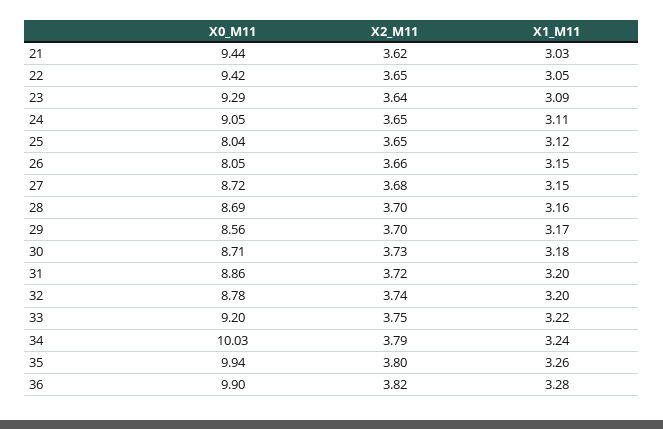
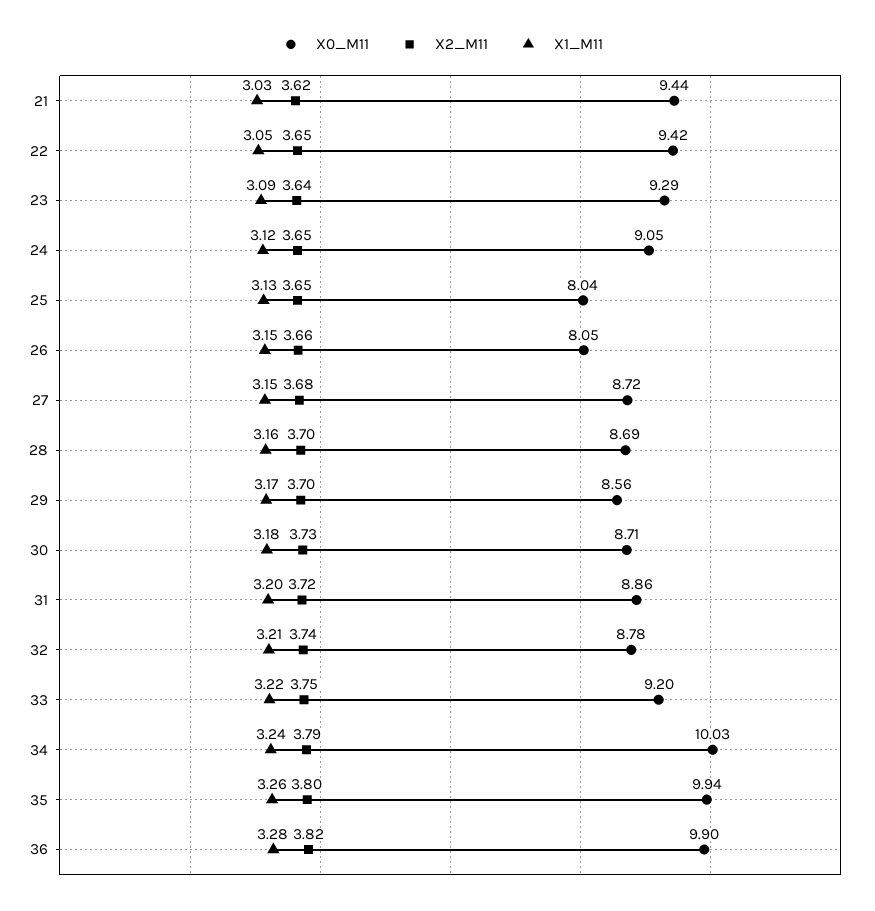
  {
    "X0_M11": {
      "21": 9.44,
      "22": 9.42,
      "23": 9.29,
      "24": 9.05,
      "25": 8.04,
      "26": 8.05,
      "27": 8.72,
      "28": 8.69,
      "29": 8.56,
      "30": 8.71,
      "31": 8.86,
      "32": 8.78,
      "33": 9.2,
      "34": 10.03,
      "35": 9.94,
      "36": 9.9
    },
    "X2_M11": {
      "21": 3.62,
      "22": 3.65,
      "23": 3.64,
      "24": 3.65,
      "25": 3.65,
      "26": 3.66,
      "27": 3.68,
      "28": 3.7,
      "29": 3.7,
      "30": 3.73,
      "31": 3.72,
      "32": 3.74,
      "33": 3.75,
      "34": 3.79,
      "35": 3.8,
      "36": 3.82
    },
    "X1_M11": {
      "21": 3.03,
      "22": 3.05,
      "23": 3.09,
-     "24": 3.11,
+     "24": 3.12,
-     "25": 3.12,
+     "25": 3.13,
      "26": 3.15,
      "27": 3.15,
      "28": 3.16,
      "29": 3.17,
      "30": 3.18,
      "31": 3.2,
-     "32": 3.2,
+     "32": 3.21,
      "33": 3.22,
      "34": 3.24,
      "35": 3.26,
      "36": 3.28
    }
  }

